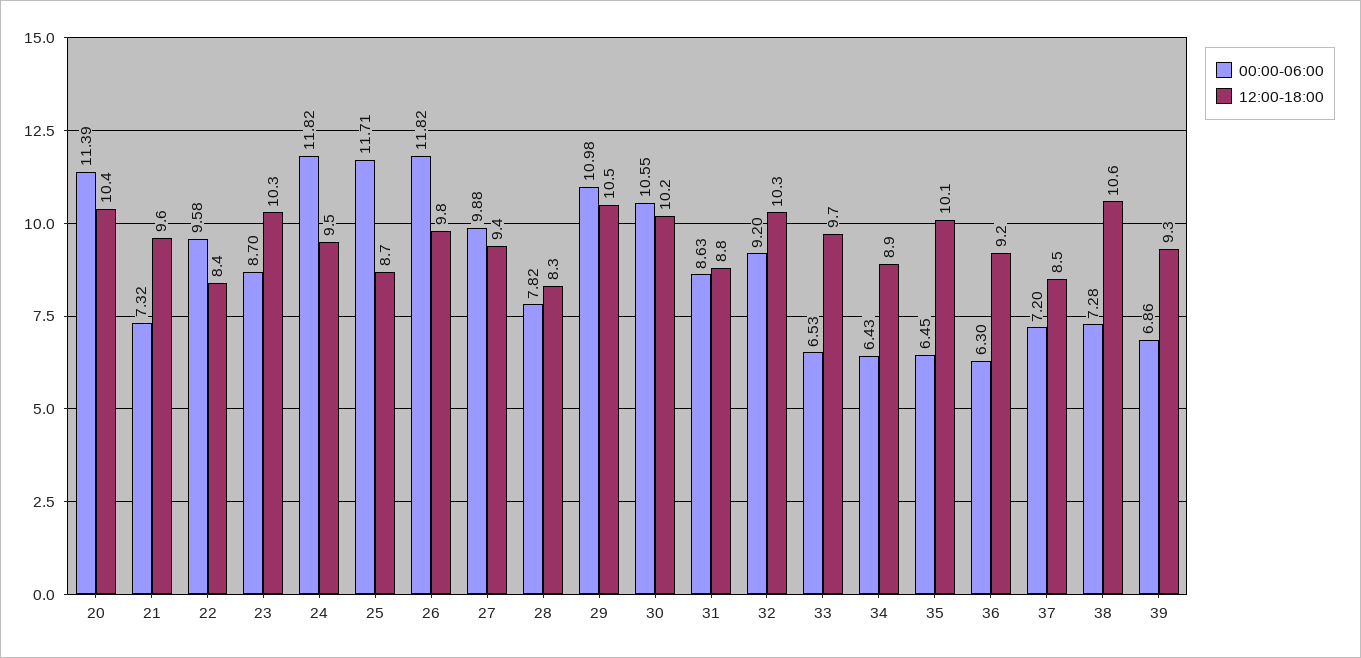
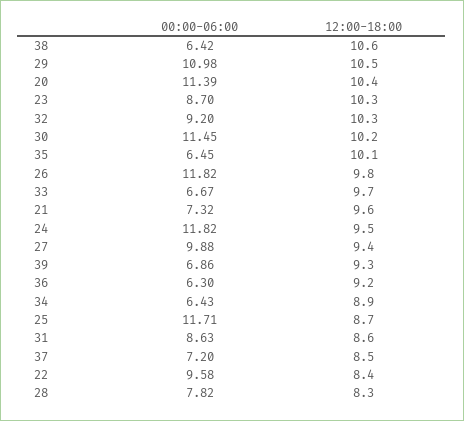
  {
    "00:00-06:00": {
      "20": 11.39,
      "21": 7.32,
      "22": 9.58,
      "23": 8.7,
      "24": 11.82,
      "25": 11.71,
      "26": 11.82,
      "27": 9.88,
      "28": 7.82,
      "29": 10.98,
-     "30": 10.55,
+     "30": 11.45,
      "31": 8.63,
      "32": 9.2,
-     "33": 6.53,
+     "33": 6.67,
      "34": 6.43,
      "35": 6.45,
      "36": 6.3,
      "37": 7.2,
-     "38": 7.28,
+     "38": 6.42,
      "39": 6.86
    },
    "12:00-18:00": {
      "20": 10.4,
      "21": 9.6,
      "22": 8.4,
      "23": 10.3,
      "24": 9.5,
      "25": 8.7,
      "26": 9.8,
      "27": 9.4,
      "28": 8.3,
      "29": 10.5,
      "30": 10.2,
-     "31": 8.8,
+     "31": 8.6,
      "32": 10.3,
      "33": 9.7,
      "34": 8.9,
      "35": 10.1,
      "36": 9.2,
      "37": 8.5,
      "38": 10.6,
      "39": 9.3
    }
  }

